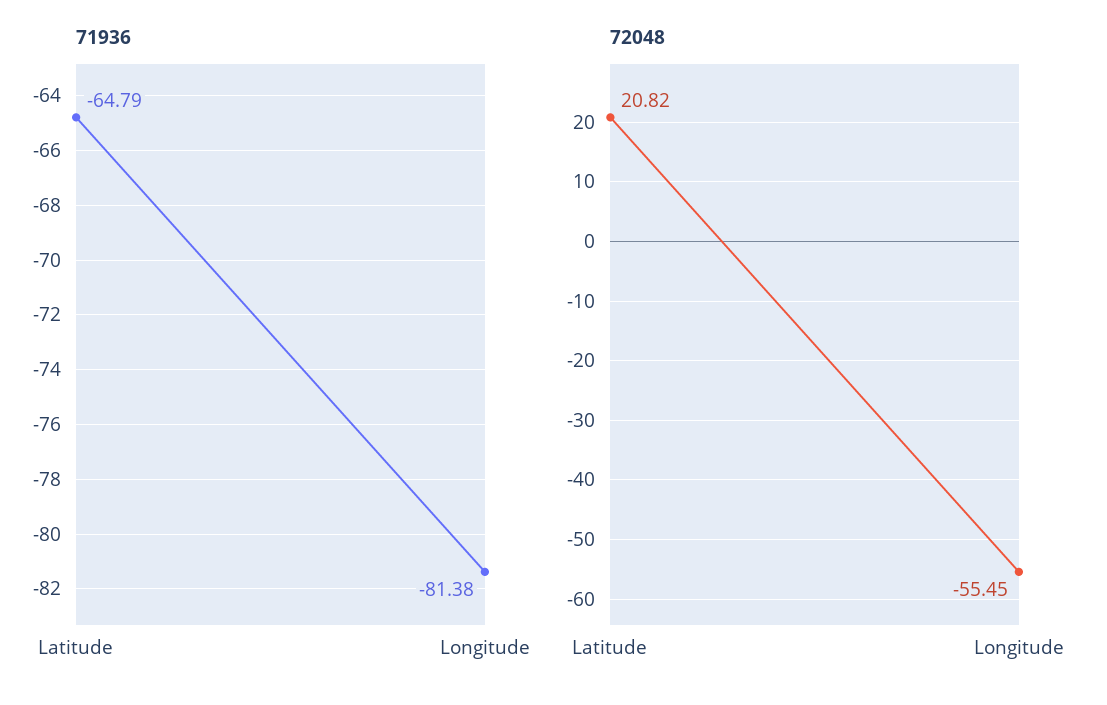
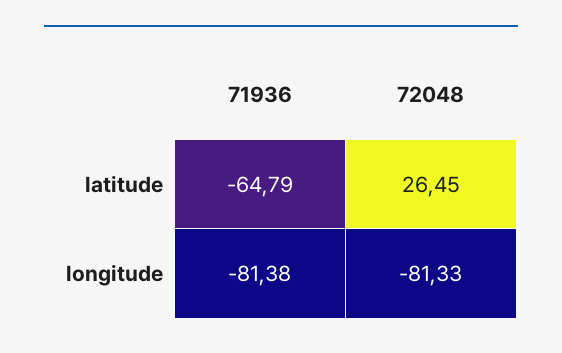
  {
    "71936": {
      "Latitude": -64.79,
      "Longitude": -81.38
    },
    "72048": {
-     "Latitude": 20.82,
+     "Latitude": 26.45,
-     "Longitude": -55.45
+     "Longitude": -81.33
    }
  }

